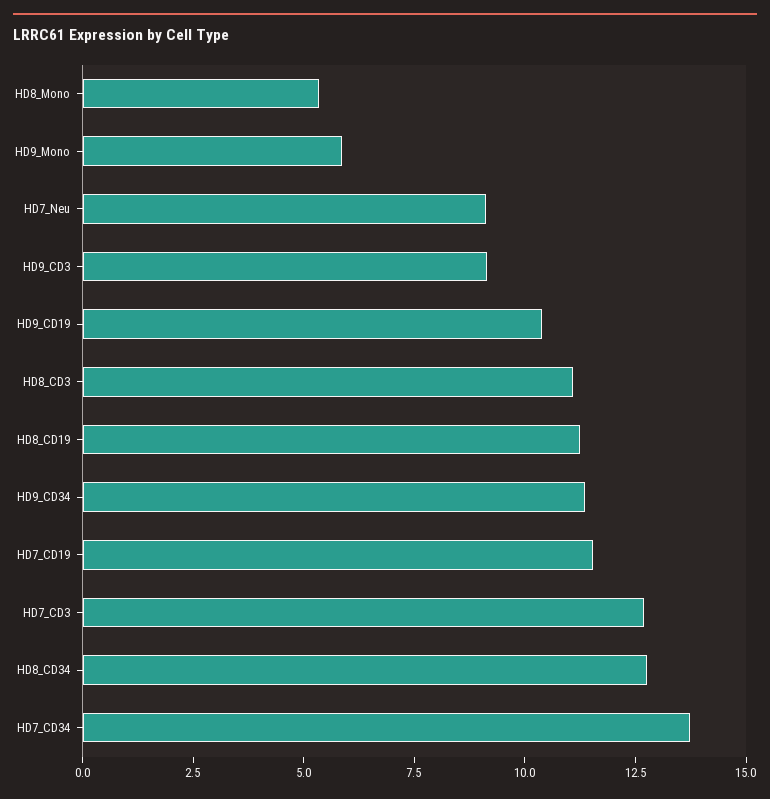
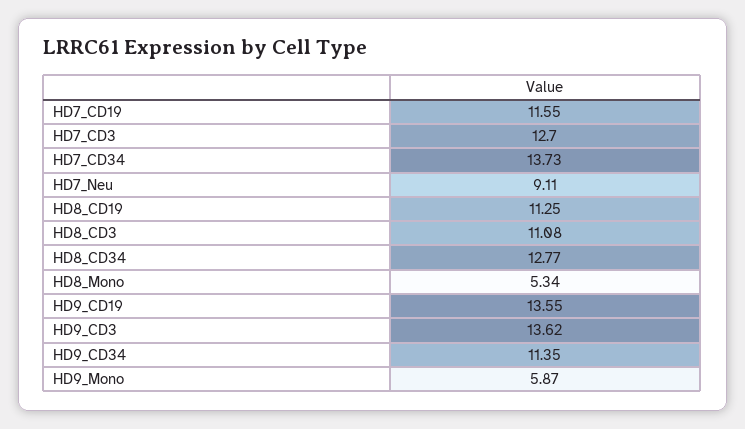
  {
    "HD8_Mono": 5.34,
    "HD9_Mono": 5.87,
    "HD7_Neu": 9.11,
-   "HD9_CD3": 9,
+   "HD9_CD3": 13.62,
-   "HD9_CD19": 10.5,
+   "HD9_CD19": 13.55,
    "HD8_CD3": 11.08,
    "HD8_CD19": 11.25,
    "HD9_CD34": 11.35,
    "HD7_CD19": 11.55,
    "HD7_CD3": 12.7,
    "HD8_CD34": 12.77,
    "HD7_CD34": 13.73
  }

